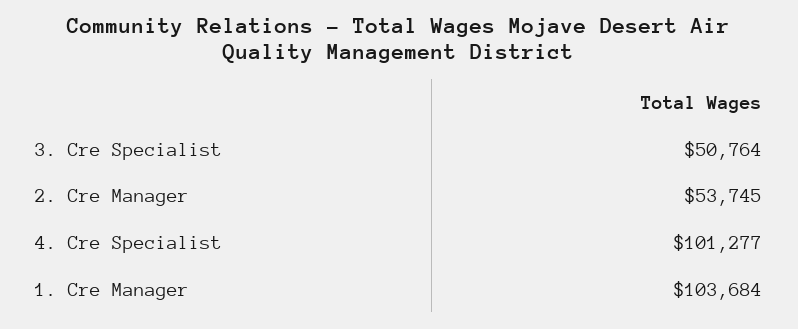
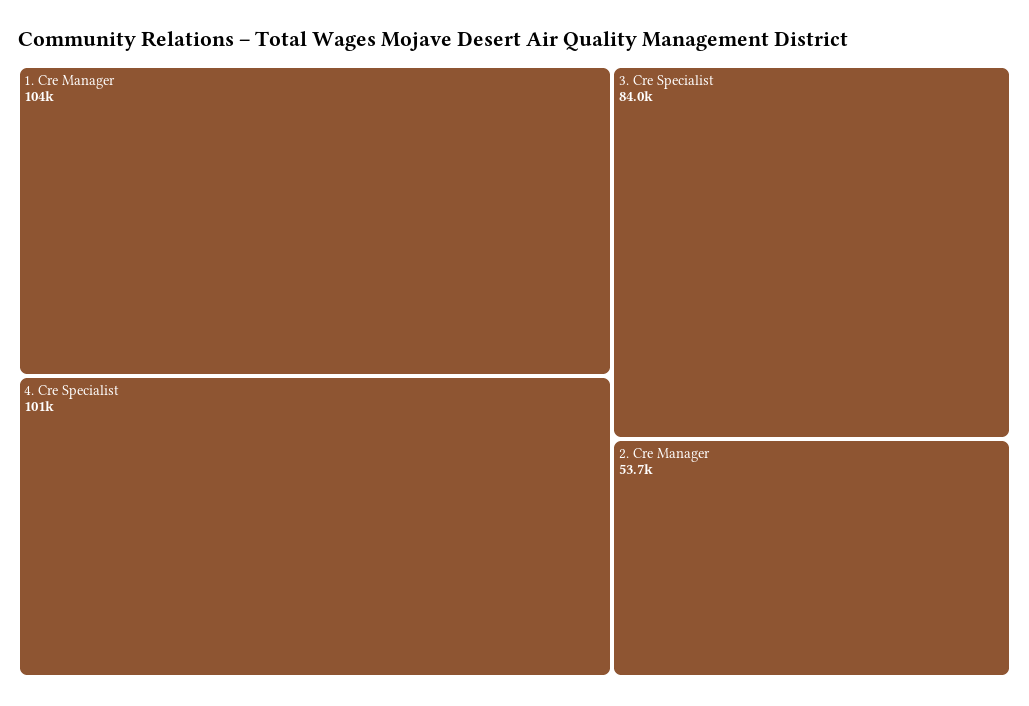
  {
-   "3. Cre Specialist": 50764,
+   "3. Cre Specialist": 84000,
    "2. Cre Manager": 53745,
    "4. Cre Specialist": 101277,
    "1. Cre Manager": 103684
  }

